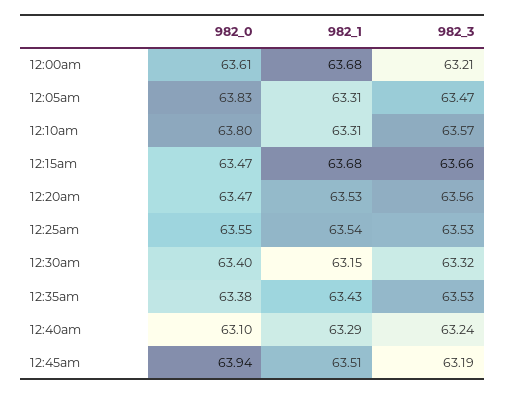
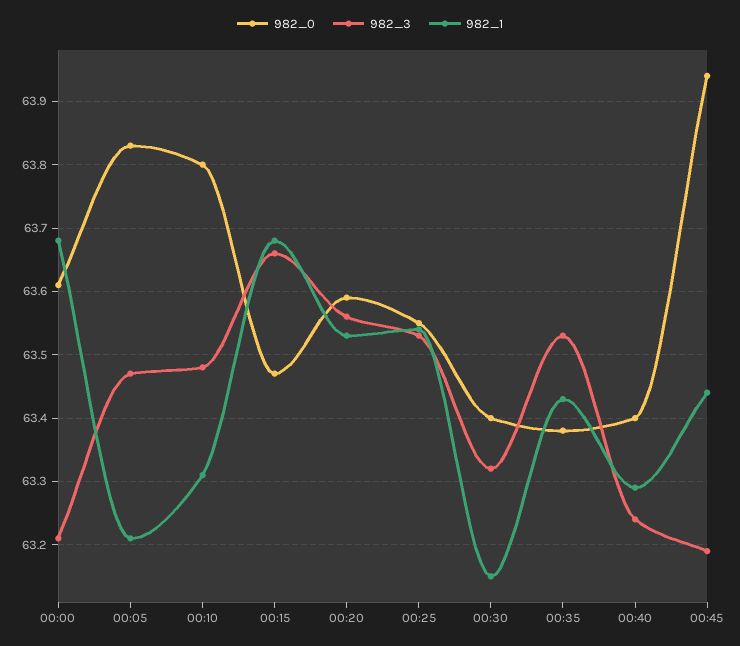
  {
    "982_0": {
      "12:00am": 63.61,
      "12:05am": 63.83,
      "12:10am": 63.8,
      "12:15am": 63.47,
-     "12:20am": 63.47,
+     "12:20am": 63.59,
      "12:25am": 63.55,
      "12:30am": 63.4,
      "12:35am": 63.38,
-     "12:40am": 63.1,
+     "12:40am": 63.4,
      "12:45am": 63.94
    },
    "982_1": {
      "12:00am": 63.68,
-     "12:05am": 63.31,
+     "12:05am": 63.21,
      "12:10am": 63.31,
      "12:15am": 63.68,
      "12:20am": 63.53,
      "12:25am": 63.54,
      "12:30am": 63.15,
      "12:35am": 63.43,
      "12:40am": 63.29,
-     "12:45am": 63.51
+     "12:45am": 63.44
    },
    "982_3": {
      "12:00am": 63.21,
      "12:05am": 63.47,
-     "12:10am": 63.57,
+     "12:10am": 63.48,
      "12:15am": 63.66,
      "12:20am": 63.56,
      "12:25am": 63.53,
      "12:30am": 63.32,
      "12:35am": 63.53,
      "12:40am": 63.24,
      "12:45am": 63.19
    }
  }

